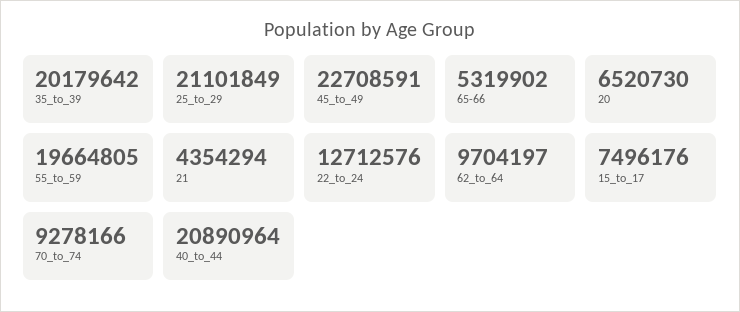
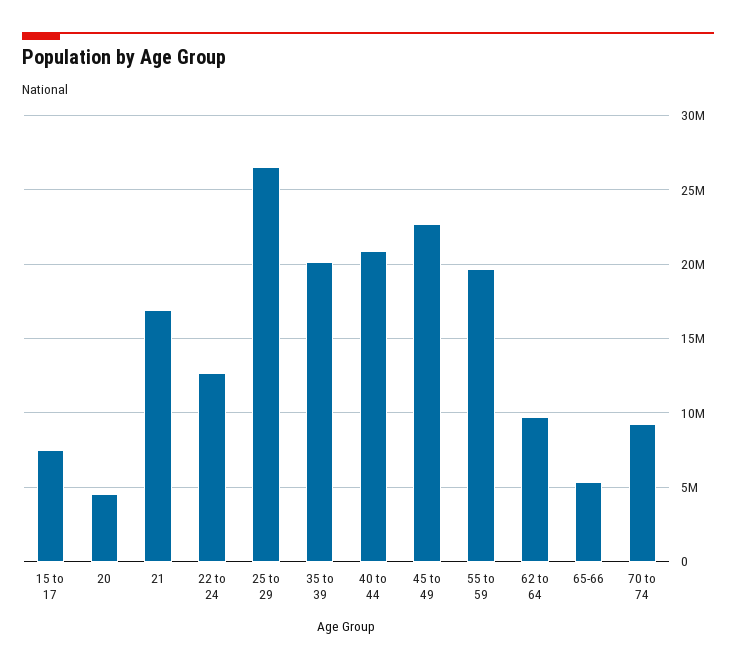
  {
    "35_to_39": 20179642,
-   "25_to_29": 21101849,
+   "25_to_29": 26500000,
    "45_to_49": 22708591,
    "65-66": 5319902,
-   "20": 6520730,
+   "20": 4500000,
    "55_to_59": 19664805,
-   "21": 4354294,
+   "21": 17000000,
    "22_to_24": 12712576,
    "62_to_64": 9704197,
    "15_to_17": 7496176,
    "70_to_74": 9278166,
    "40_to_44": 20890964
  }

